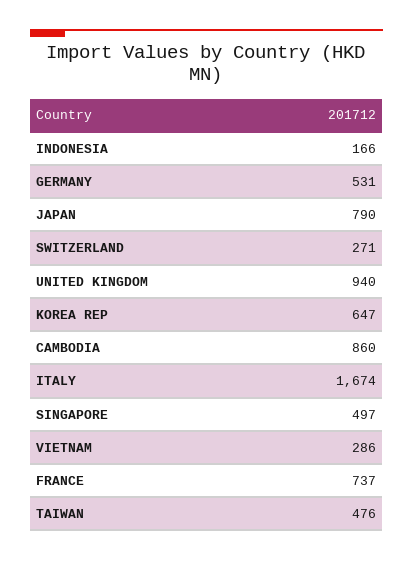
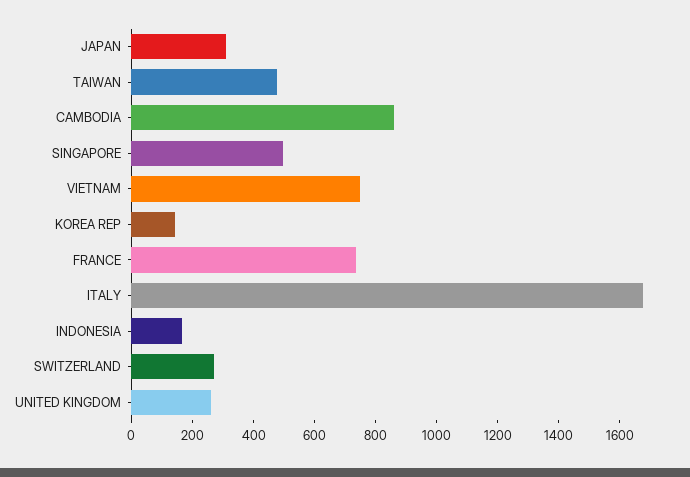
  {
    "INDONESIA": 166,
-   "GERMANY": 531,
-   "JAPAN": 790,
+   "JAPAN": 300,
    "SWITZERLAND": 271,
-   "UNITED KINGDOM": 940,
+   "UNITED KINGDOM": 250,
-   "KOREA REP": 647,
+   "KOREA REP": 150,
    "CAMBODIA": 860,
    "ITALY": 1674,
    "SINGAPORE": 497,
-   "VIETNAM": 286,
+   "VIETNAM": 750,
    "FRANCE": 737,
    "TAIWAN": 476
  }

